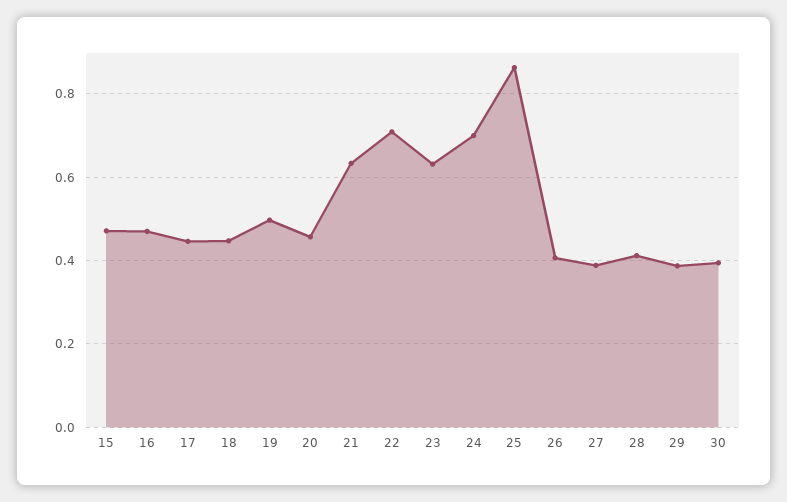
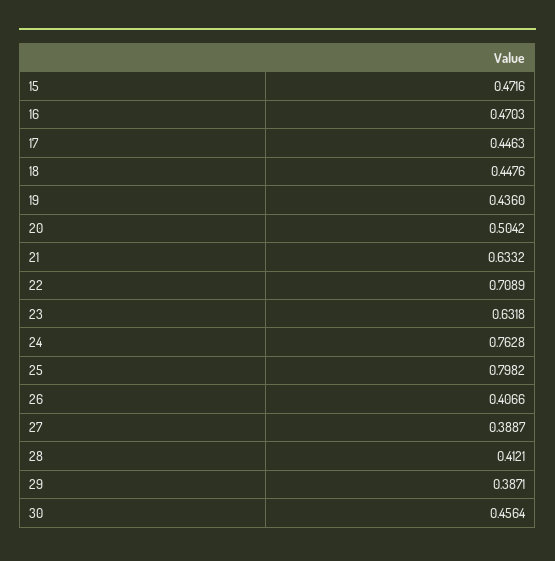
  {
    "15": 0.4716,
    "16": 0.4703,
    "17": 0.4463,
    "18": 0.4476,
-   "19": 0.5,
+   "19": 0.436,
-   "20": 0.46,
+   "20": 0.5042,
    "21": 0.6332,
    "22": 0.7089,
    "23": 0.6318,
-   "24": 0.7,
+   "24": 0.7628,
-   "25": 0.86,
+   "25": 0.7982,
    "26": 0.4066,
    "27": 0.3887,
    "28": 0.4121,
    "29": 0.3871,
-   "30": 0.4
+   "30": 0.4564
  }

